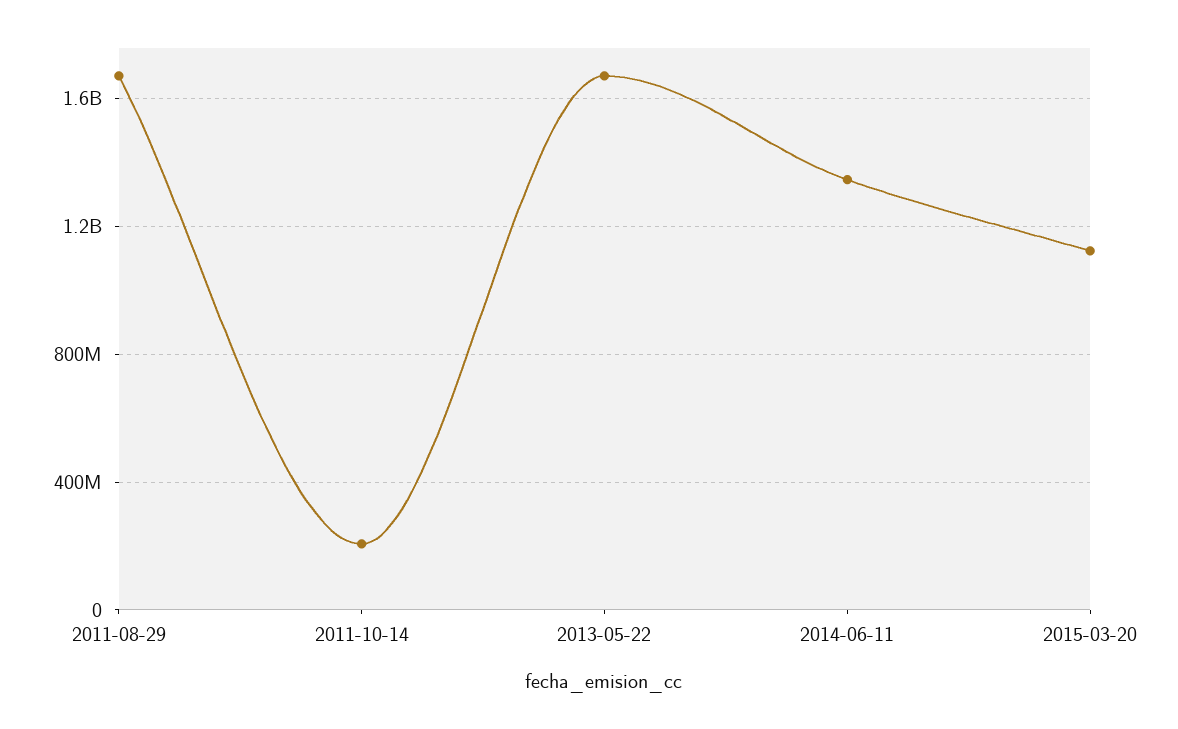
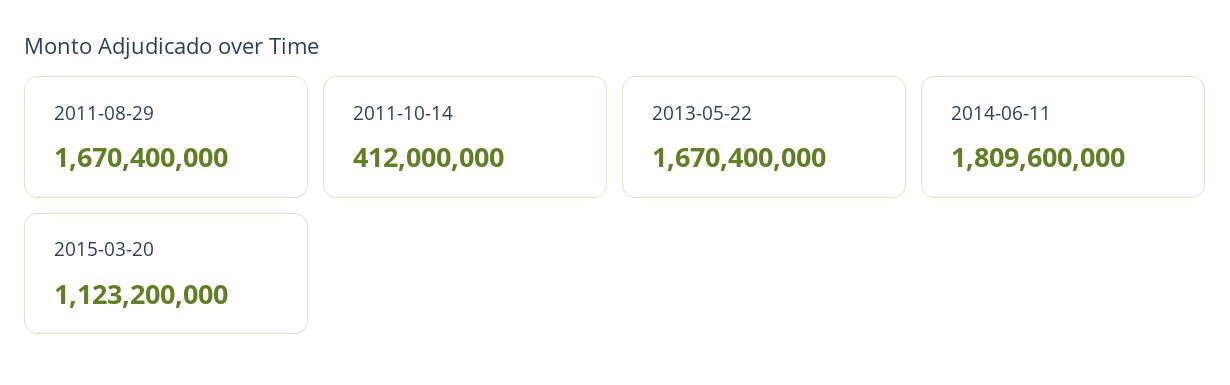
  {
    "2011-08-29": 1670400000,
-   "2011-10-14": 200000000,
+   "2011-10-14": 412000000,
    "2013-05-22": 1670400000,
-   "2014-06-11": 1350000000,
+   "2014-06-11": 1809600000,
    "2015-03-20": 1123200000
  }

